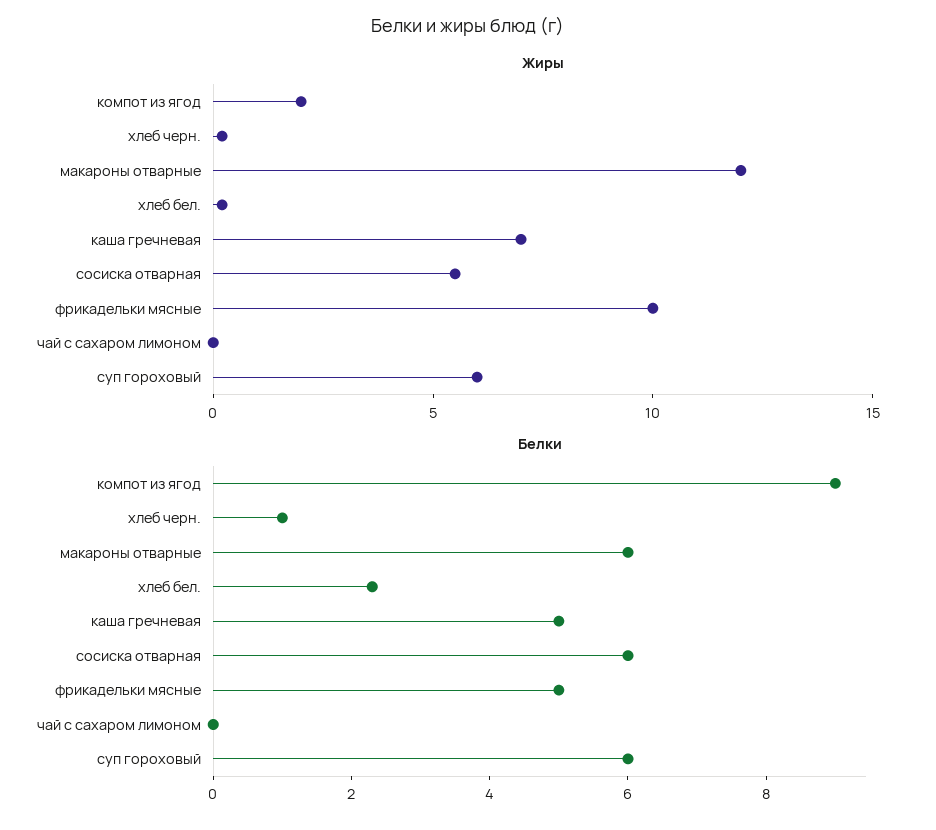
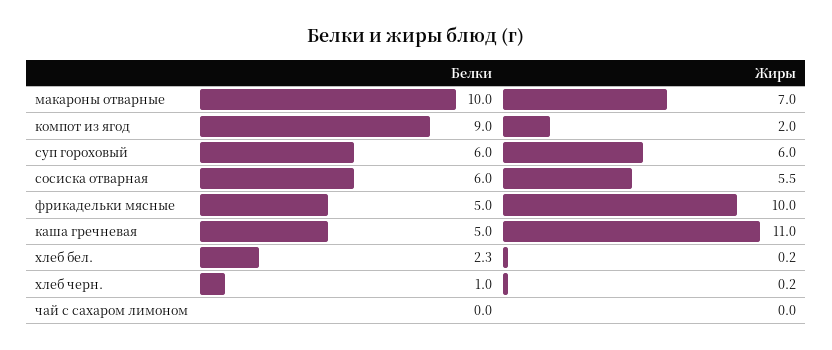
  {
    "Жиры": {
      "компот из ягод": 2,
      "хлеб черн.": 0.2,
-     "макароны отварные": 12,
+     "макароны отварные": 7,
      "хлеб бел.": 0.2,
-     "каша гречневая": 7,
+     "каша гречневая": 11,
      "сосиска отварная": 5.5,
      "фрикадельки мясные": 10,
      "чай с сахаром лимоном": 0,
      "суп гороховый": 6
    },
    "Белки": {
      "компот из ягод": 9,
      "хлеб черн.": 1,
-     "макароны отварные": 6,
+     "макароны отварные": 10,
      "хлеб бел.": 2.3,
      "каша гречневая": 5,
      "сосиска отварная": 6,
      "фрикадельки мясные": 5,
      "чай с сахаром лимоном": 0,
      "суп гороховый": 6
    }
  }

